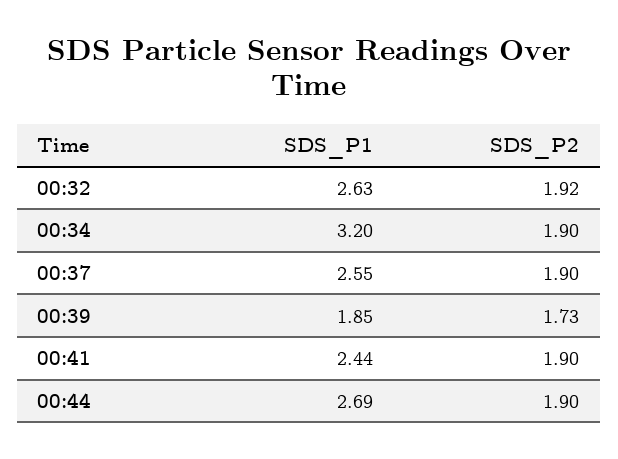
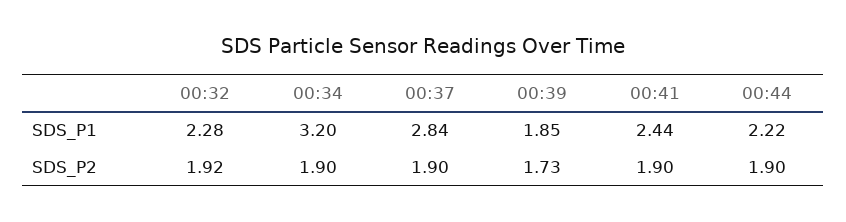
  {
    "SDS_P1": {
-     "00:32": 2.63,
+     "00:32": 2.28,
      "00:34": 3.2,
-     "00:37": 2.55,
+     "00:37": 2.84,
      "00:39": 1.85,
      "00:41": 2.44,
-     "00:44": 2.69
+     "00:44": 2.22
    },
    "SDS_P2": {
      "00:32": 1.92,
      "00:34": 1.9,
      "00:37": 1.9,
      "00:39": 1.73,
      "00:41": 1.9,
      "00:44": 1.9
    }
  }

